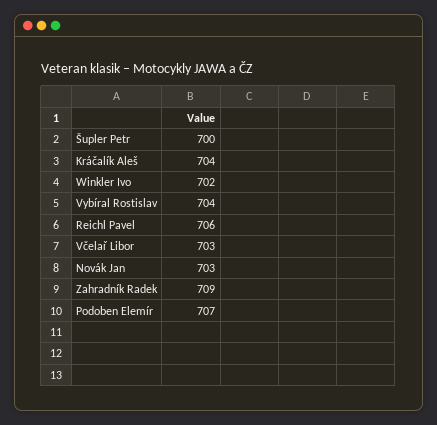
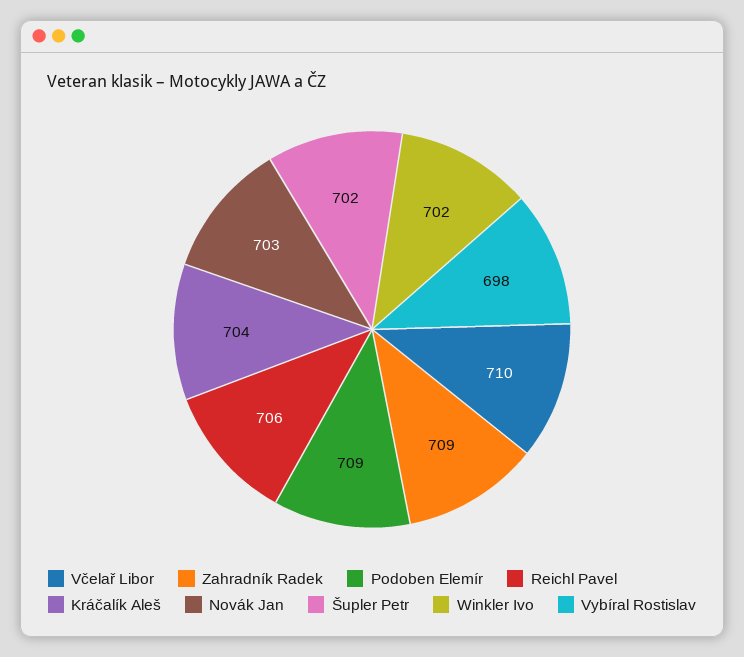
  {
-   "Šupler Petr": 700,
+   "Šupler Petr": 702,
    "Kráčalík Aleš": 704,
    "Winkler Ivo": 702,
-   "Vybíral Rostislav": 704,
+   "Vybíral Rostislav": 698,
    "Reichl Pavel": 706,
-   "Včelař Libor": 703,
+   "Včelař Libor": 710,
    "Novák Jan": 703,
    "Zahradník Radek": 709,
-   "Podoben Elemír": 707
+   "Podoben Elemír": 709
  }

